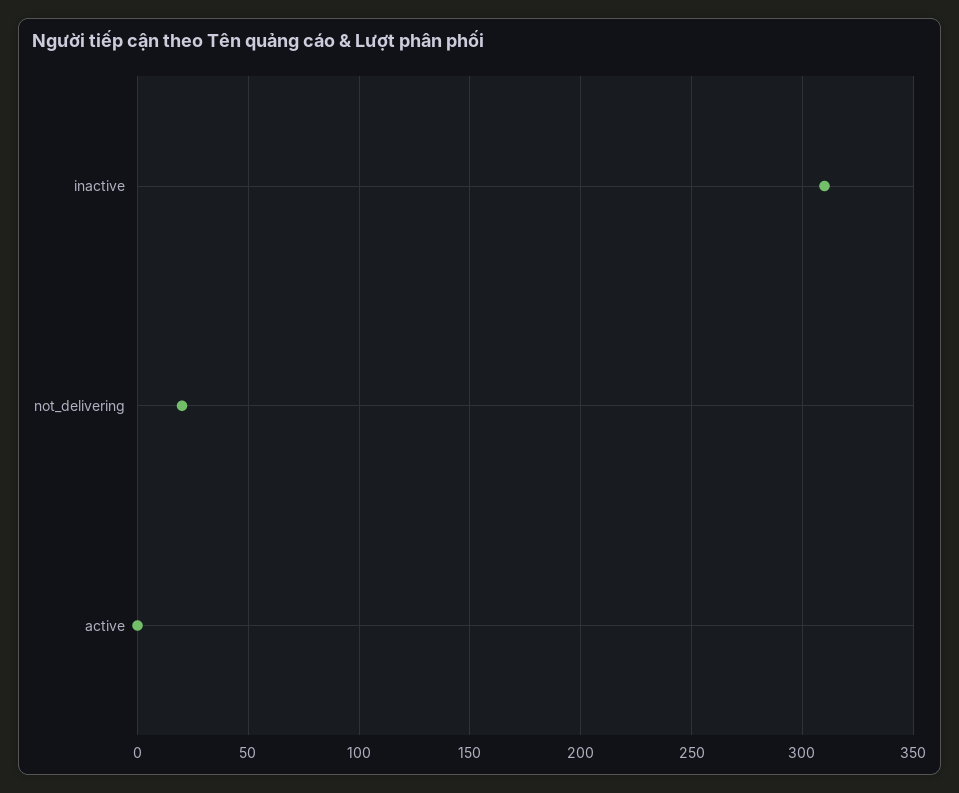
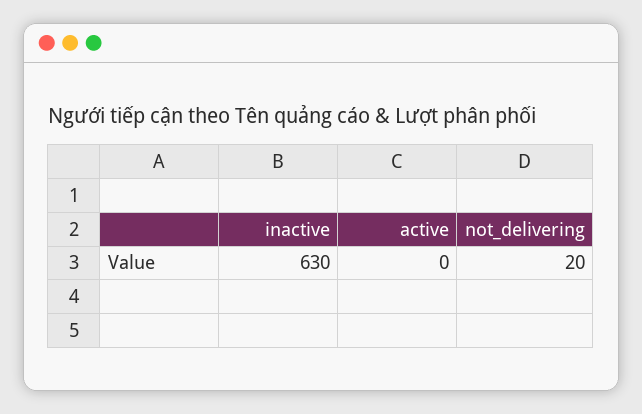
  {
-   "inactive": 310,
+   "inactive": 630,
    "not_delivering": 20,
    "active": 0
  }

